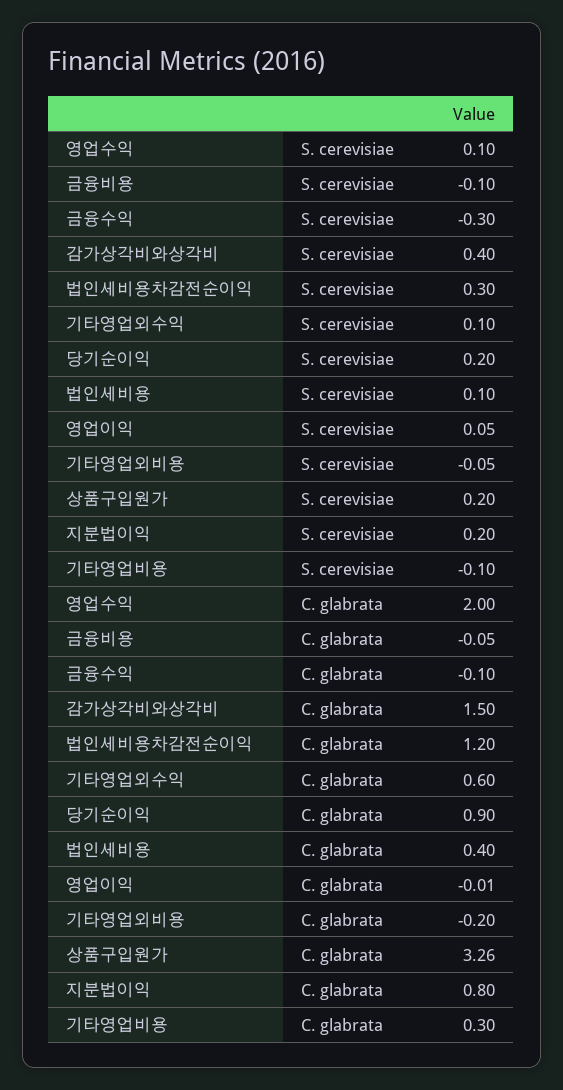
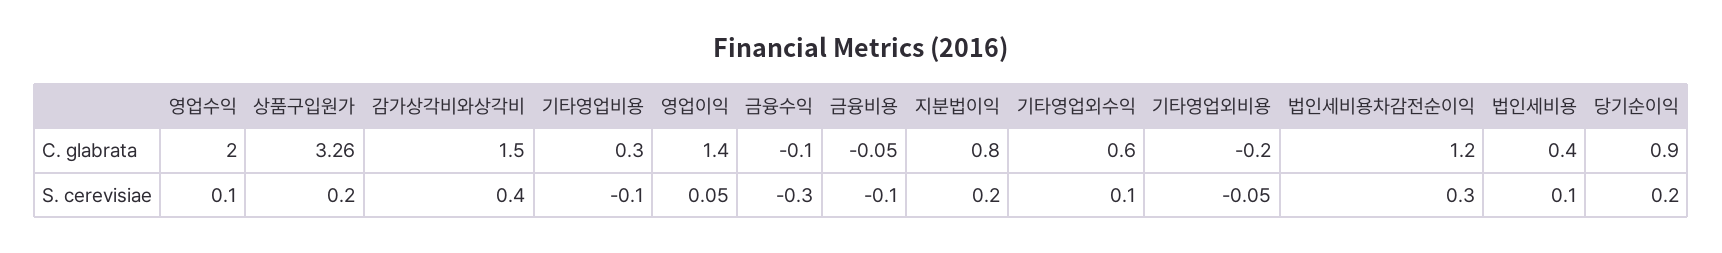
  {
    "영업수익": {
      "S. cerevisiae": 0.1,
      "C. glabrata": 2
    },
    "금융비용": {
      "S. cerevisiae": -0.1,
      "C. glabrata": -0.05
    },
    "금융수익": {
      "S. cerevisiae": -0.3,
      "C. glabrata": -0.1
    },
    "감가상각비와상각비": {
      "S. cerevisiae": 0.4,
      "C. glabrata": 1.5
    },
    "법인세비용차감전순이익": {
      "S. cerevisiae": 0.3,
      "C. glabrata": 1.2
    },
    "기타영업외수익": {
      "S. cerevisiae": 0.1,
      "C. glabrata": 0.6
    },
    "당기순이익": {
      "S. cerevisiae": 0.2,
      "C. glabrata": 0.9
    },
    "법인세비용": {
      "S. cerevisiae": 0.1,
      "C. glabrata": 0.4
    },
    "영업이익": {
      "S. cerevisiae": 0.05,
-     "C. glabrata": -0.01
+     "C. glabrata": 1.4
    },
    "기타영업외비용": {
      "S. cerevisiae": -0.05,
      "C. glabrata": -0.2
    },
    "상품구입원가": {
      "S. cerevisiae": 0.2,
      "C. glabrata": 3.26
    },
    "지분법이익": {
      "S. cerevisiae": 0.2,
      "C. glabrata": 0.8
    },
    "기타영업비용": {
      "S. cerevisiae": -0.1,
      "C. glabrata": 0.3
    }
  }

